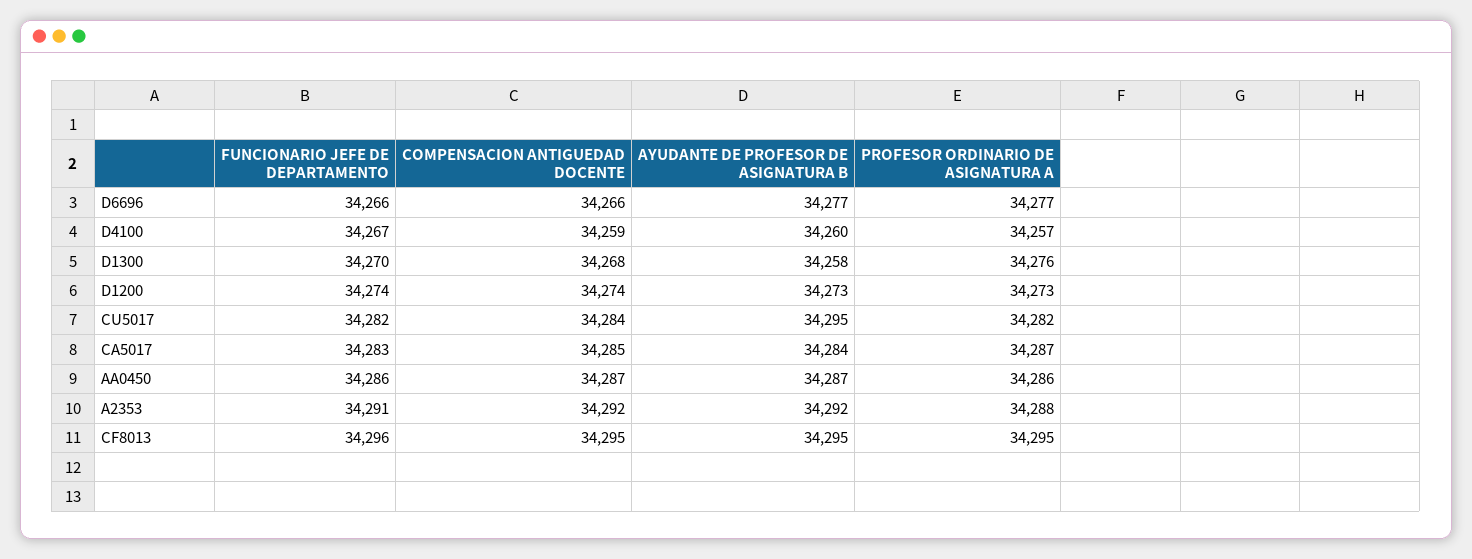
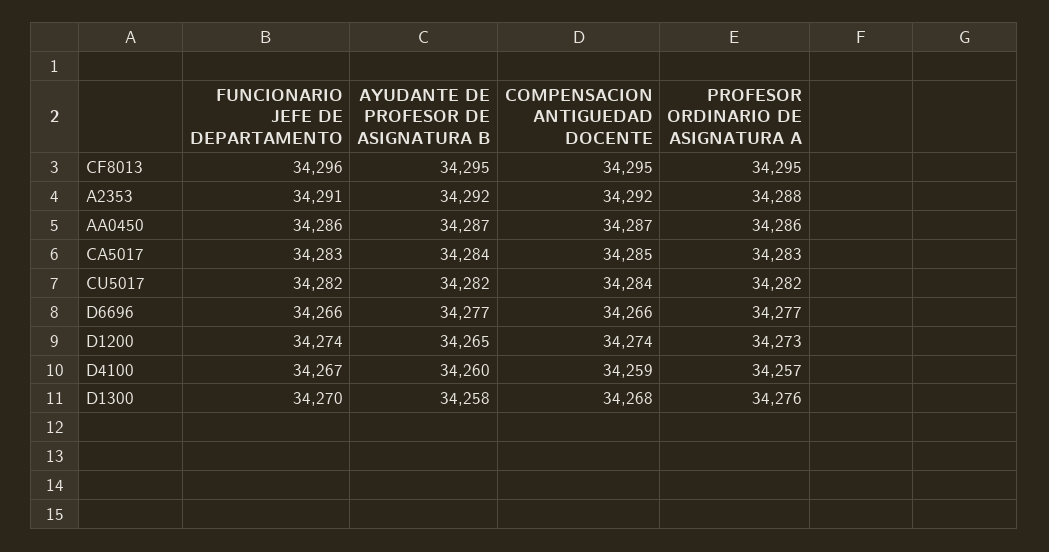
  {
    "FUNCIONARIO JEFE DE DEPARTAMENTO": {
      "D6696": 34266,
      "D4100": 34267,
      "D1300": 34270,
      "D1200": 34274,
      "CU5017": 34282,
      "CA5017": 34283,
      "AA0450": 34286,
      "A2353": 34291,
      "CF8013": 34296
    },
    "COMPENSACION ANTIGUEDAD DOCENTE": {
      "D6696": 34266,
      "D4100": 34259,
      "D1300": 34268,
      "D1200": 34274,
      "CU5017": 34284,
      "CA5017": 34285,
      "AA0450": 34287,
      "A2353": 34292,
      "CF8013": 34295
    },
    "AYUDANTE DE PROFESOR DE ASIGNATURA B": {
      "D6696": 34277,
      "D4100": 34260,
      "D1300": 34258,
-     "D1200": 34273,
+     "D1200": 34265,
-     "CU5017": 34295,
+     "CU5017": 34282,
      "CA5017": 34284,
      "AA0450": 34287,
      "A2353": 34292,
      "CF8013": 34295
    },
    "PROFESOR ORDINARIO DE ASIGNATURA A": {
      "D6696": 34277,
      "D4100": 34257,
      "D1300": 34276,
      "D1200": 34273,
      "CU5017": 34282,
-     "CA5017": 34287,
+     "CA5017": 34283,
      "AA0450": 34286,
      "A2353": 34288,
      "CF8013": 34295
    }
  }

